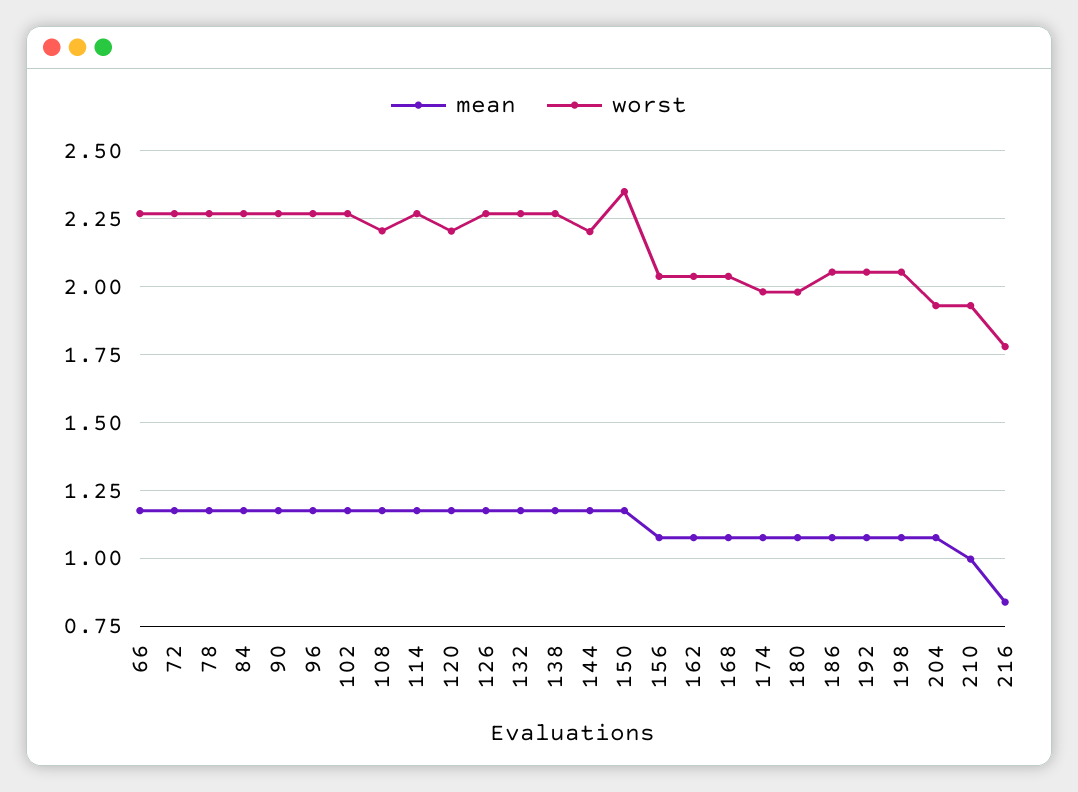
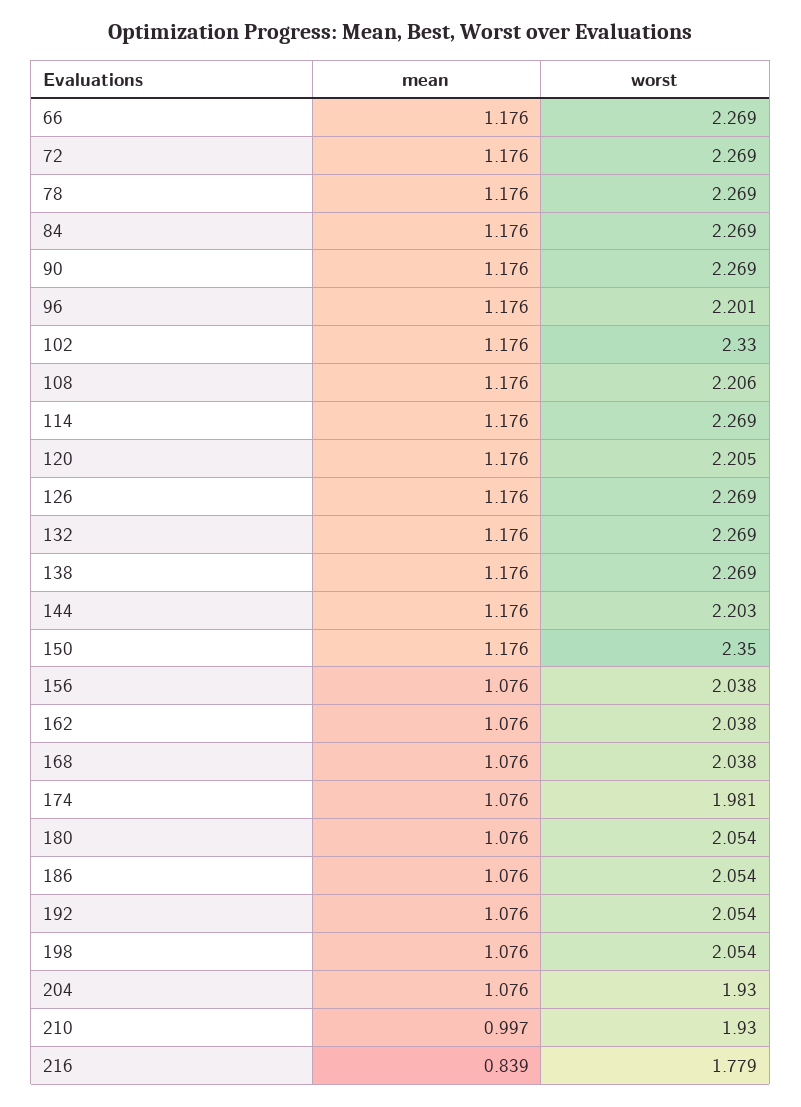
  {
    "mean": {
      "66": 1.176,
      "72": 1.176,
      "78": 1.176,
      "84": 1.176,
      "90": 1.176,
      "96": 1.176,
      "102": 1.176,
      "108": 1.176,
      "114": 1.176,
      "120": 1.176,
      "126": 1.176,
      "132": 1.176,
      "138": 1.176,
      "144": 1.176,
      "150": 1.176,
      "156": 1.076,
      "162": 1.076,
      "168": 1.076,
      "174": 1.076,
      "180": 1.076,
      "186": 1.076,
      "192": 1.076,
      "198": 1.076,
      "204": 1.076,
      "210": 0.997,
      "216": 0.839
    },
    "worst": {
      "66": 2.269,
      "72": 2.269,
      "78": 2.269,
      "84": 2.269,
      "90": 2.269,
-     "96": 2.275,
+     "96": 2.201,
-     "102": 2.275,
+     "102": 2.33,
      "108": 2.206,
      "114": 2.269,
      "120": 2.205,
      "126": 2.269,
      "132": 2.269,
      "138": 2.269,
      "144": 2.203,
      "150": 2.35,
      "156": 2.038,
      "162": 2.038,
      "168": 2.038,
      "174": 1.981,
-     "180": 1.975,
+     "180": 2.054,
      "186": 2.054,
      "192": 2.054,
      "198": 2.054,
      "204": 1.93,
      "210": 1.93,
      "216": 1.779
    }
  }

